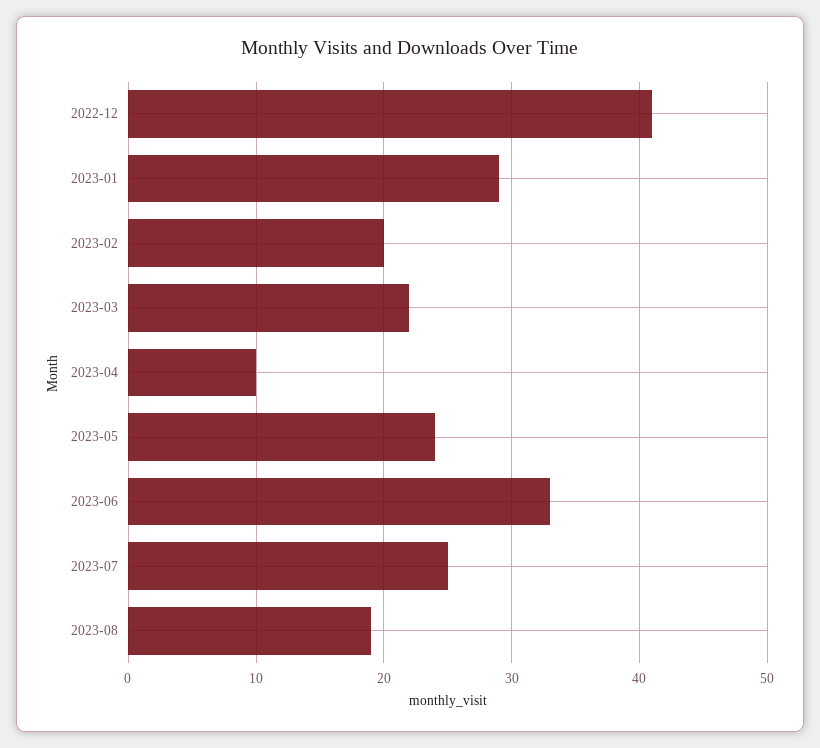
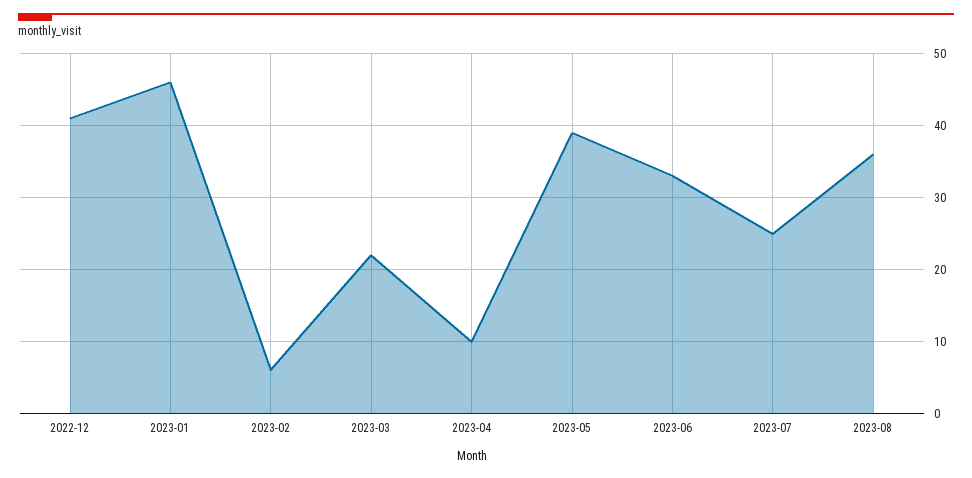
  {
    "2022-12": 41,
-   "2023-01": 29,
+   "2023-01": 46,
-   "2023-02": 20,
+   "2023-02": 6,
    "2023-03": 22,
    "2023-04": 10,
-   "2023-05": 24,
+   "2023-05": 39,
    "2023-06": 33,
    "2023-07": 25,
-   "2023-08": 19
+   "2023-08": 36
  }

